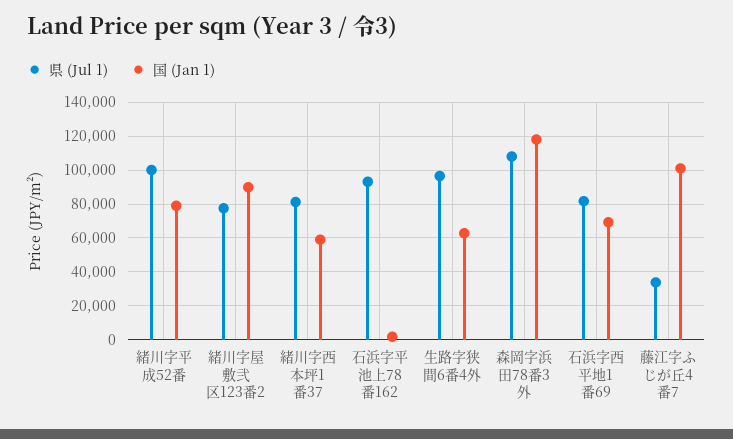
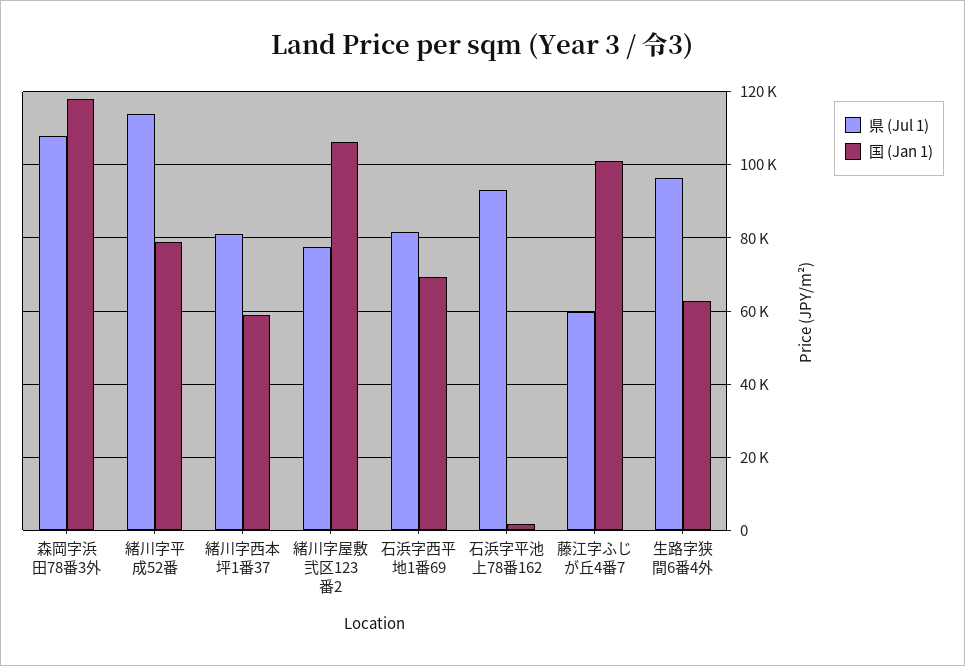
  {
    "県 (Jul 1)": {
-     "緒川字平成52番": 100000,
+     "緒川字平成52番": 114000,
      "緒川字屋敷弐区123番2": 78000,
      "緒川字西本坪1番37": 82000,
      "石浜字平池上78番162": 94000,
      "生路字狭間6番4外": 96000,
      "森岡字浜田78番3外": 108000,
      "石浜字西平地1番69": 82000,
-     "藤江字ふじが丘4番7": 35000
+     "藤江字ふじが丘4番7": 60000
    },
    "国 (Jan 1)": {
      "緒川字平成52番": 80000,
-     "緒川字屋敷弐区123番2": 90000,
+     "緒川字屋敷弐区123番2": 106000,
      "緒川字西本坪1番37": 60000,
      "石浜字平池上78番162": 2000,
      "生路字狭間6番4外": 62000,
      "森岡字浜田78番3外": 118000,
      "石浜字西平地1番69": 70000,
      "藤江字ふじが丘4番7": 102000
    }
  }

